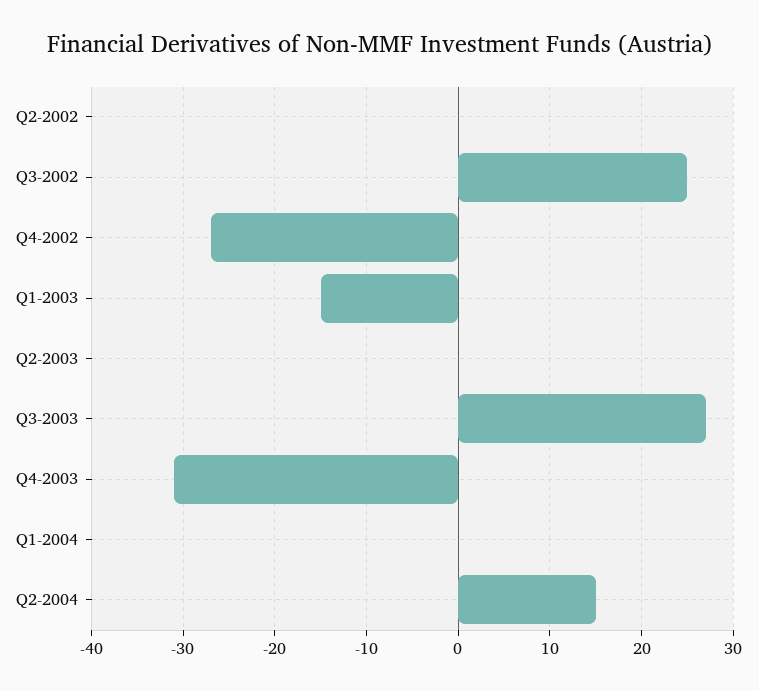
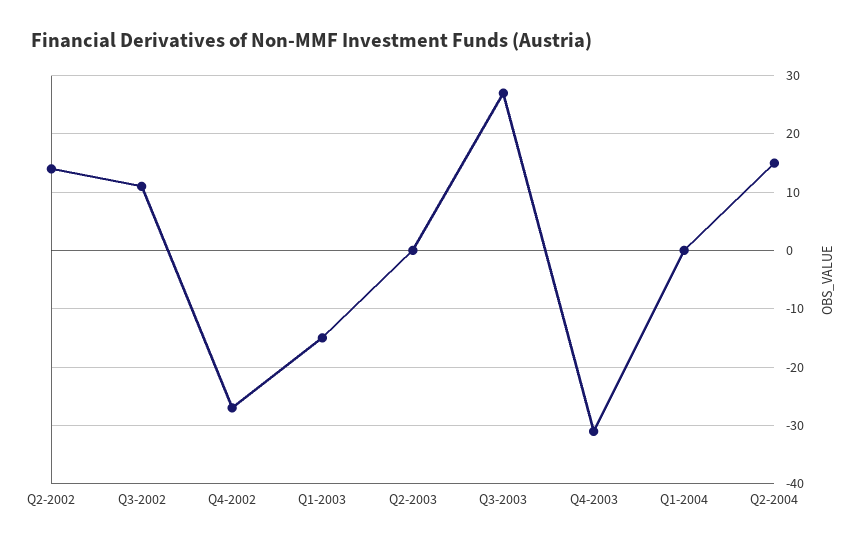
  {
-   "Q2-2002": 0,
+   "Q2-2002": 15,
-   "Q3-2002": 25,
+   "Q3-2002": 10,
    "Q4-2002": -27,
    "Q1-2003": -15,
    "Q2-2003": 0,
    "Q3-2003": 27,
    "Q4-2003": -31,
    "Q1-2004": 0,
    "Q2-2004": 15
  }

